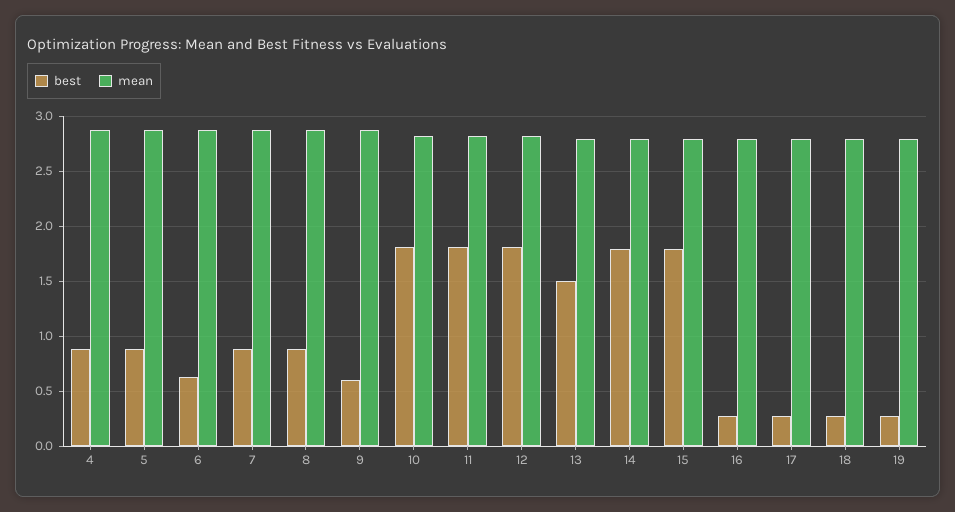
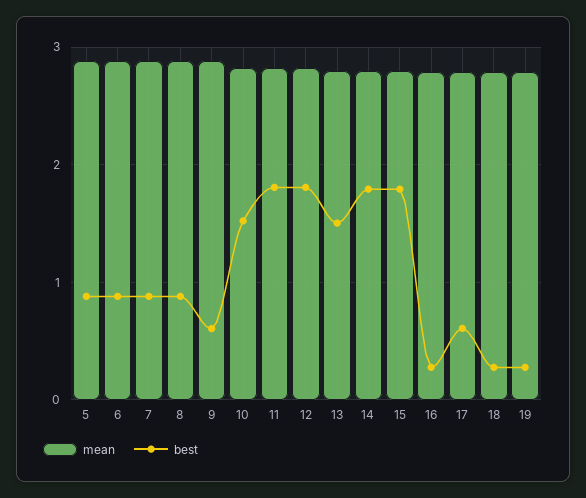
  {
    "best": {
-     "4": 0.9,
      "5": 0.9,
-     "6": 0.6,
+     "6": 0.9,
      "7": 0.9,
      "8": 0.9,
      "9": 0.6,
-     "10": 1.8,
+     "10": 1.5,
      "11": 1.8,
      "12": 1.8,
      "13": 1.5,
      "14": 1.8,
      "15": 1.8,
      "16": 0.3,
-     "17": 0.3,
+     "17": 0.6,
      "18": 0.3,
      "19": 0.3
    },
    "mean": {
-     "4": 2.9,
      "5": 2.9,
      "6": 2.9,
      "7": 2.9,
      "8": 2.9,
      "9": 2.9,
      "10": 2.8,
      "11": 2.8,
      "12": 2.8,
      "13": 2.8,
      "14": 2.8,
      "15": 2.8,
      "16": 2.8,
      "17": 2.8,
      "18": 2.8,
      "19": 2.8
    }
  }

